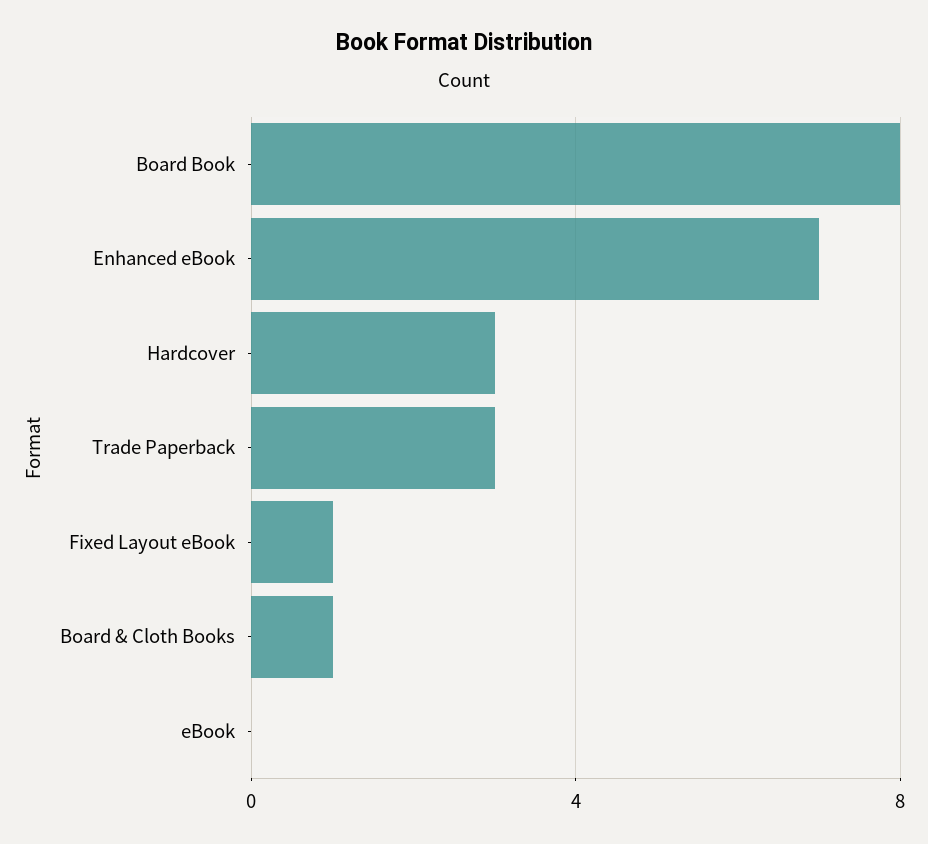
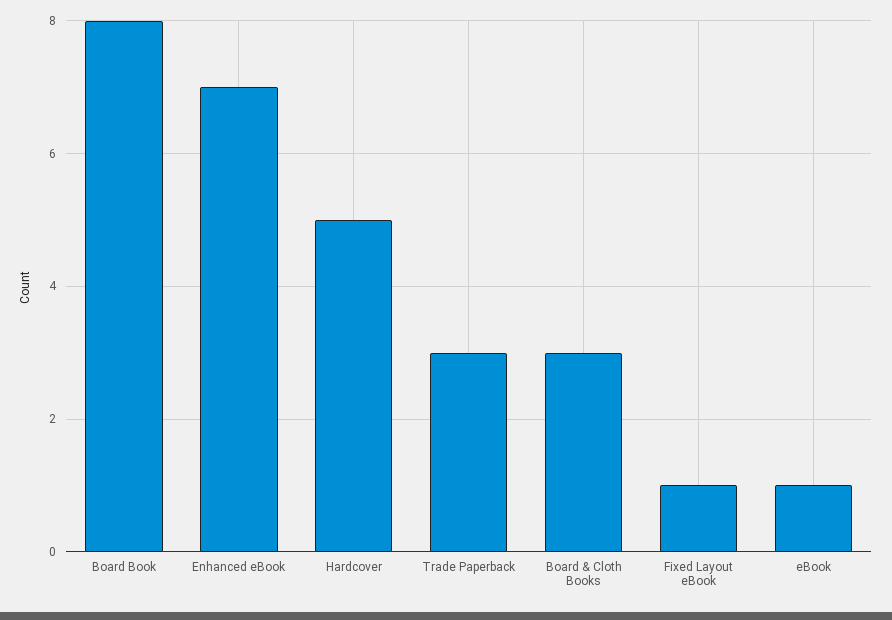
  {
    "Board Book": 8,
    "Enhanced eBook": 7,
-   "Hardcover": 3,
+   "Hardcover": 5,
    "Trade Paperback": 3,
    "Fixed Layout eBook": 1,
-   "Board & Cloth Books": 1,
+   "Board & Cloth Books": 3,
-   "eBook": 0
+   "eBook": 1
  }

